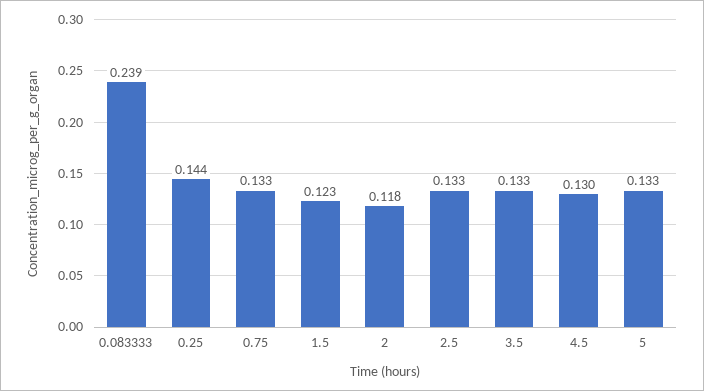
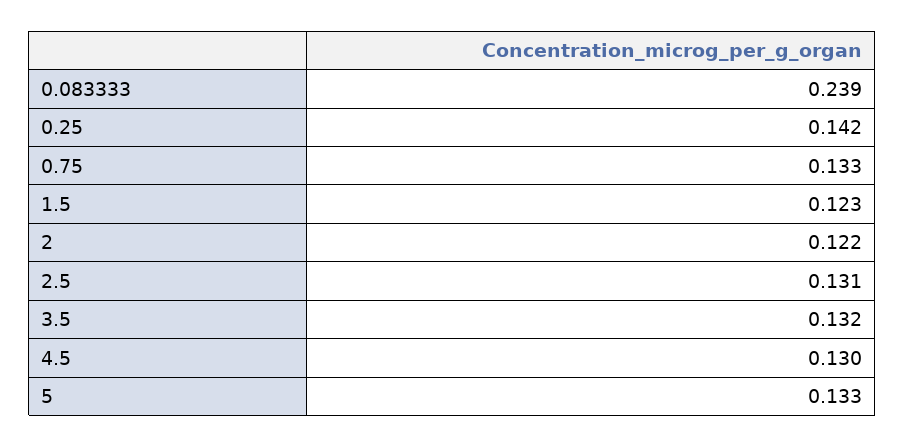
  {
    "0.083333": 0.239,
-   "0.25": 0.144,
+   "0.25": 0.142,
    "0.75": 0.133,
    "1.5": 0.123,
-   "2": 0.118,
+   "2": 0.122,
-   "2.5": 0.133,
+   "2.5": 0.131,
-   "3.5": 0.133,
+   "3.5": 0.132,
    "4.5": 0.13,
    "5": 0.133
  }

